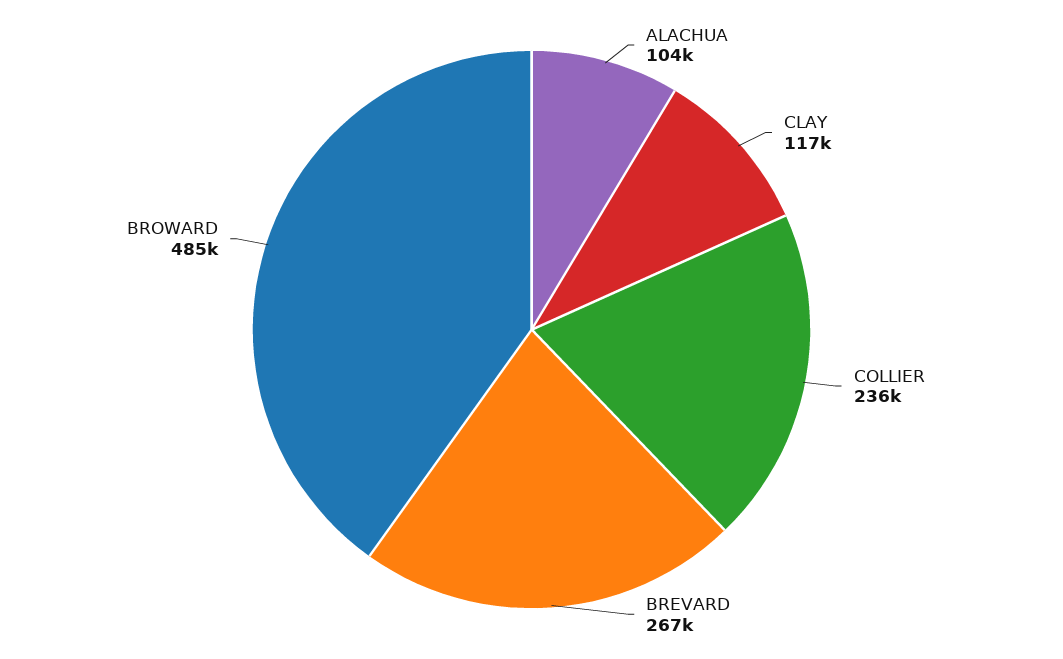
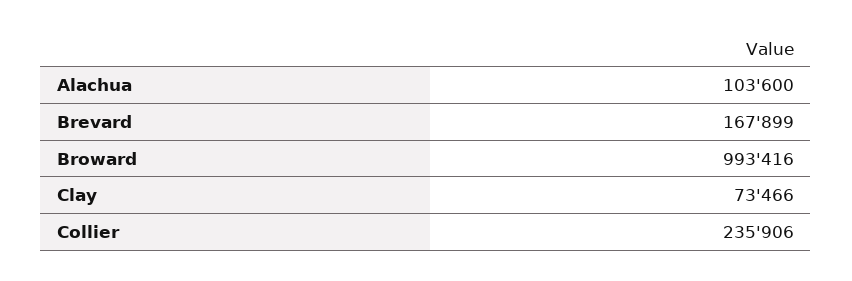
  {
    "ALACHUA": 103600,
-   "CLAY": 117000,
+   "CLAY": 73466,
    "COLLIER": 235906,
-   "BREVARD": 267000,
+   "BREVARD": 167899,
-   "BROWARD": 485000
+   "BROWARD": 993416
  }

